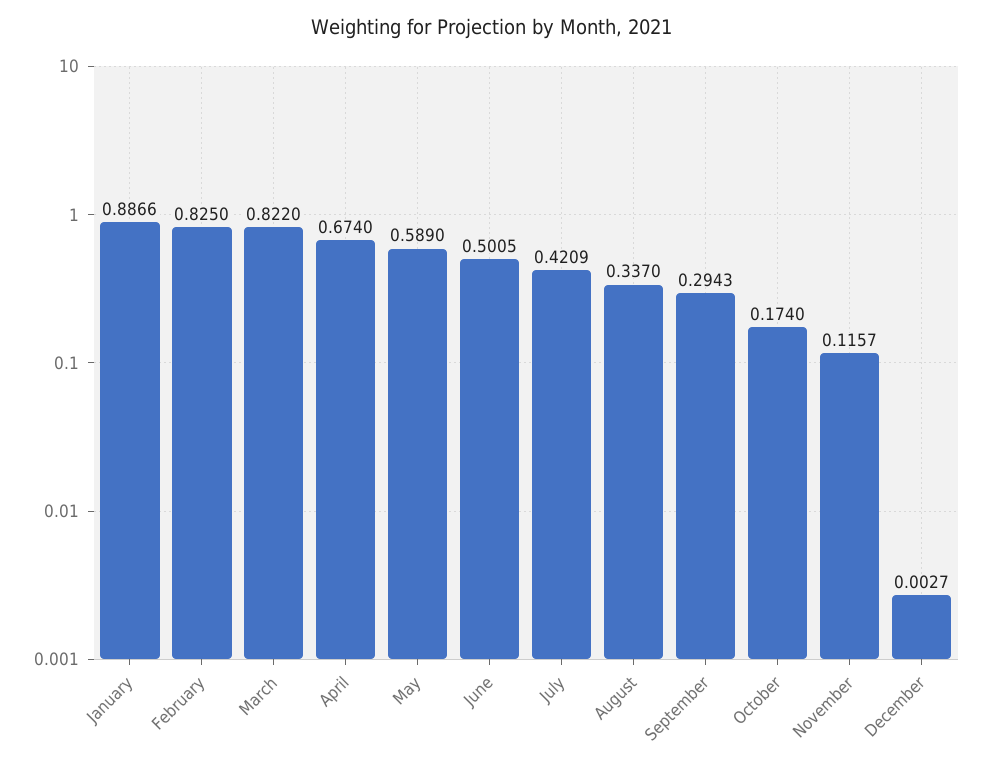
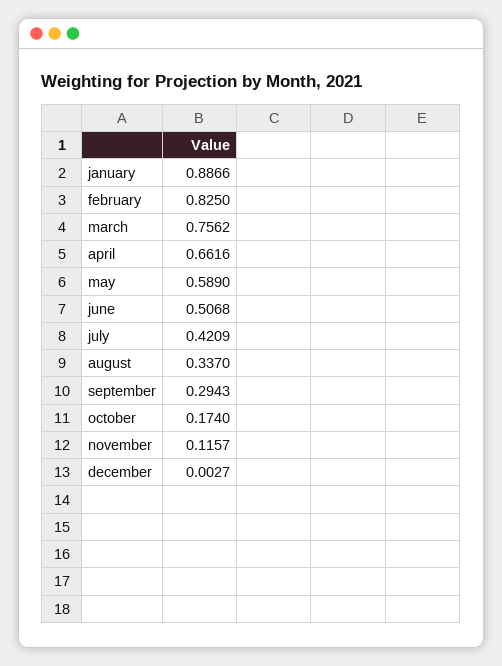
  {
    "January": 0.8866,
    "February": 0.825,
-   "March": 0.822,
+   "March": 0.7562,
-   "April": 0.674,
+   "April": 0.6616,
    "May": 0.589,
-   "June": 0.5005,
+   "June": 0.5068,
    "July": 0.4209,
    "August": 0.337,
    "September": 0.2943,
    "October": 0.174,
    "November": 0.1157,
    "December": 0.0027
  }

